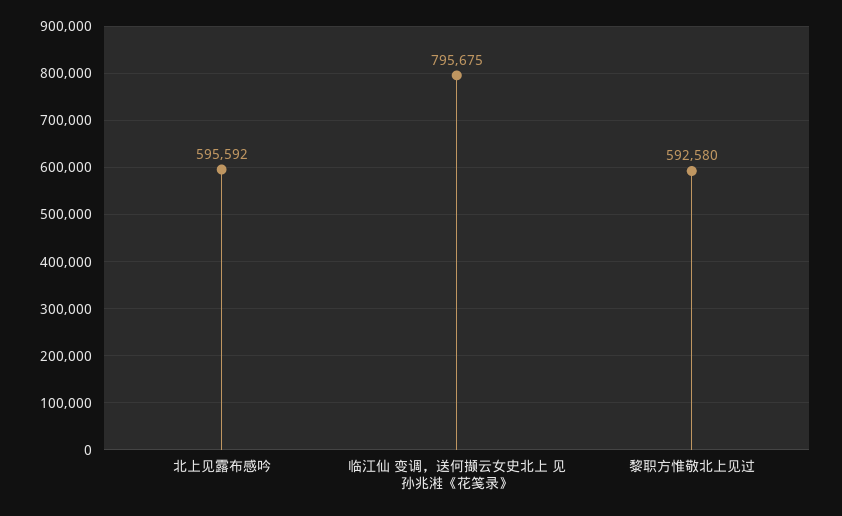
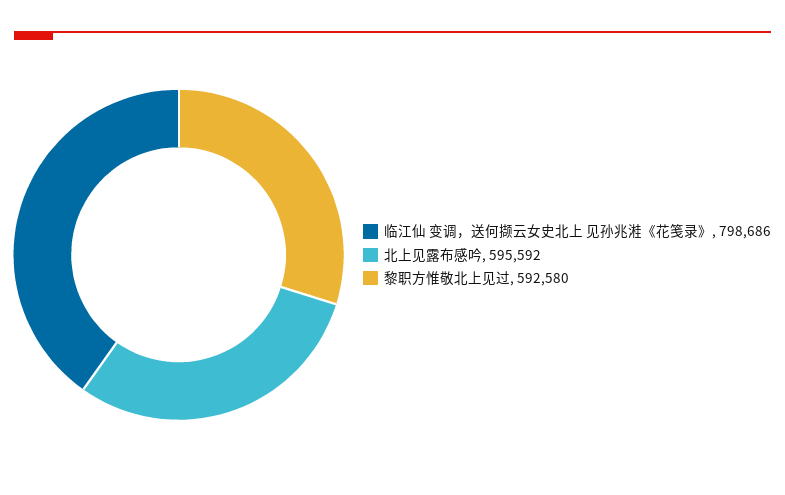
  {
    "北上见露布感吟": 595592,
-   "临江仙 变调，送何撷云女史北上 见孙兆溎《花笺录》": 795675,
+   "临江仙 变调，送何撷云女史北上 见孙兆溎《花笺录》": 798686,
    "黎职方惟敬北上见过": 592580
  }

